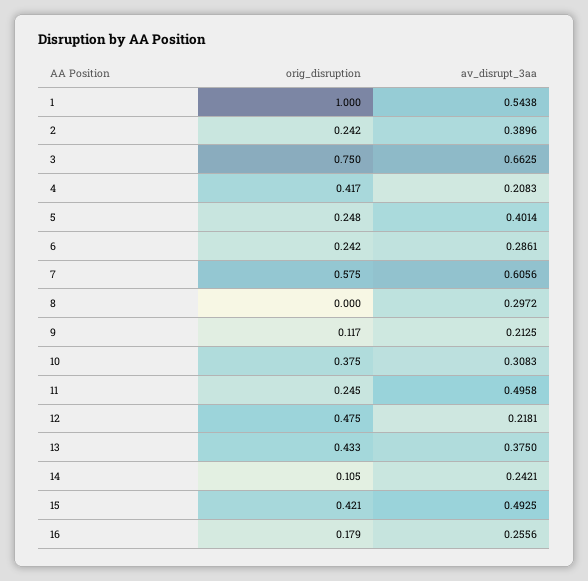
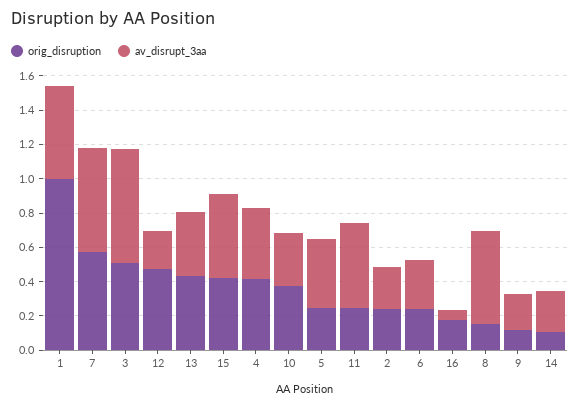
  {
    "orig_disruption": {
      "1": 1,
      "2": 0.242,
-     "3": 0.75,
+     "3": 0.5,
      "4": 0.417,
      "5": 0.248,
      "6": 0.242,
      "7": 0.575,
-     "8": 0,
+     "8": 0.15,
      "9": 0.117,
      "10": 0.375,
      "11": 0.245,
      "12": 0.475,
      "13": 0.433,
      "14": 0.105,
      "15": 0.421,
      "16": 0.179
    },
    "av_disrupt_3aa": {
      "1": 0.5438,
-     "2": 0.3896,
+     "2": 0.25,
      "3": 0.6625,
-     "4": 0.2083,
+     "4": 0.4,
      "5": 0.4014,
      "6": 0.2861,
      "7": 0.6056,
-     "8": 0.2972,
+     "8": 0.55,
      "9": 0.2125,
      "10": 0.3083,
      "11": 0.4958,
      "12": 0.2181,
      "13": 0.375,
      "14": 0.2421,
      "15": 0.4925,
-     "16": 0.2556
+     "16": 0.05
    }
  }

